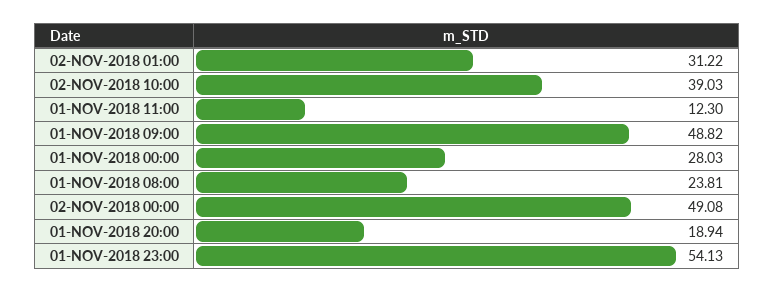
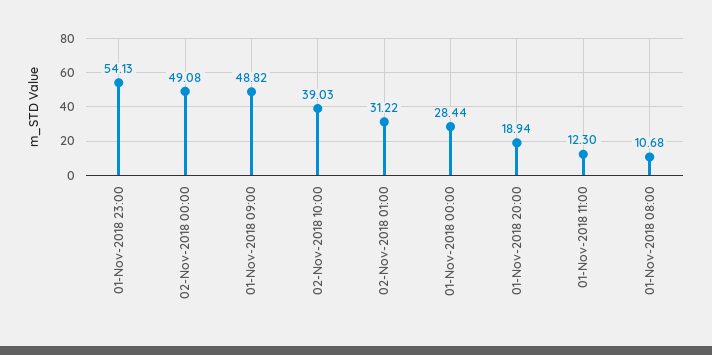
  {
    "02-NOV-2018 01:00": 31.22,
    "02-NOV-2018 10:00": 39.03,
    "01-NOV-2018 11:00": 12.3,
    "01-NOV-2018 09:00": 48.82,
-   "01-NOV-2018 00:00": 28.03,
+   "01-NOV-2018 00:00": 28.44,
-   "01-NOV-2018 08:00": 23.81,
+   "01-NOV-2018 08:00": 10.68,
    "02-NOV-2018 00:00": 49.08,
    "01-NOV-2018 20:00": 18.94,
    "01-NOV-2018 23:00": 54.13
  }

